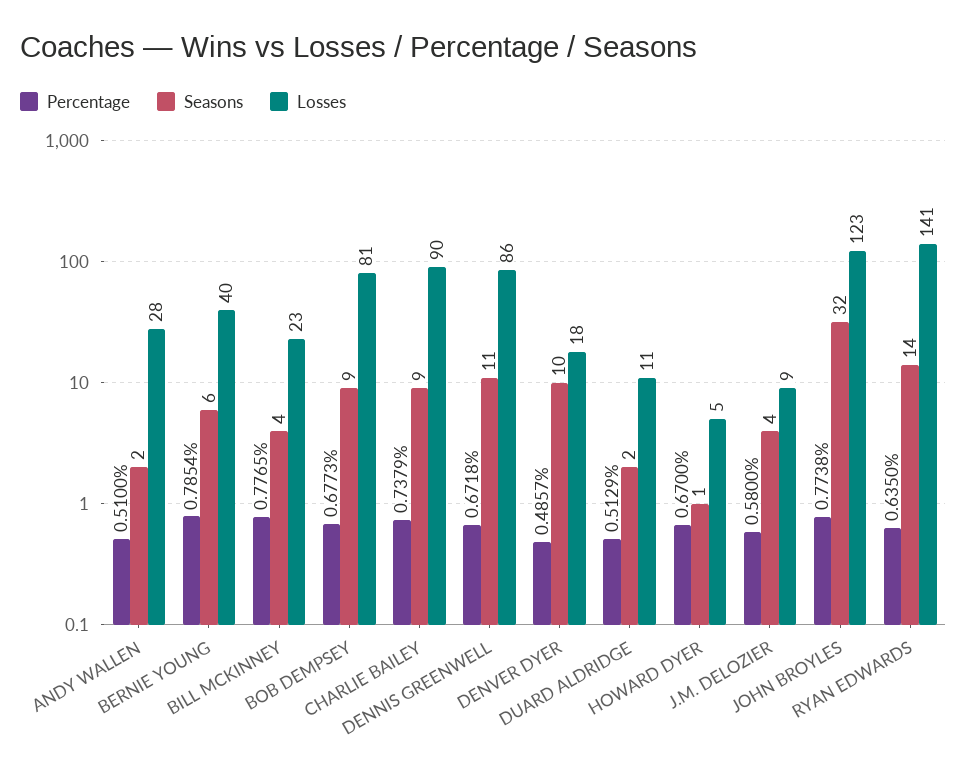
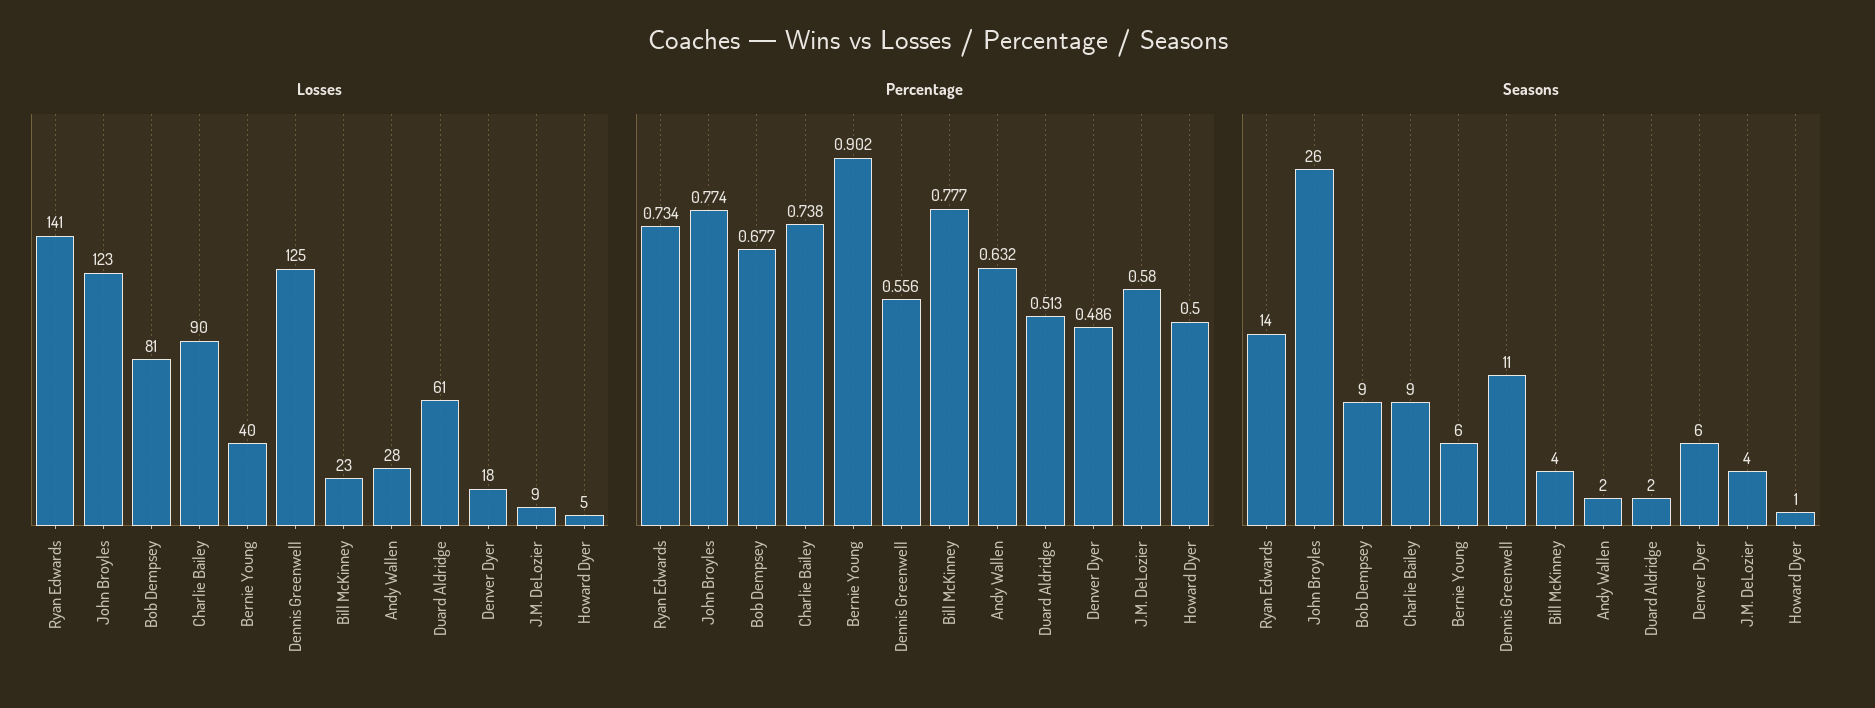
  {
    "Percentage": {
-     "ANDY WALLEN": 0.51,
+     "ANDY WALLEN": 0.632,
-     "BERNIE YOUNG": 0.7854,
+     "BERNIE YOUNG": 0.902,
      "BILL MCKINNEY": 0.7765,
      "BOB DEMPSEY": 0.6773,
      "CHARLIE BAILEY": 0.7379,
-     "DENNIS GREENWELL": 0.6718,
+     "DENNIS GREENWELL": 0.556,
      "DENVER DYER": 0.4857,
      "DUARD ALDRIDGE": 0.5129,
-     "HOWARD DYER": 0.67,
+     "HOWARD DYER": 0.5,
      "J.M. DELOZIER": 0.58,
      "JOHN BROYLES": 0.7738,
-     "RYAN EDWARDS": 0.635
+     "RYAN EDWARDS": 0.734
    },
    "Seasons": {
      "ANDY WALLEN": 2,
      "BERNIE YOUNG": 6,
      "BILL MCKINNEY": 4,
      "BOB DEMPSEY": 9,
      "CHARLIE BAILEY": 9,
      "DENNIS GREENWELL": 11,
-     "DENVER DYER": 10,
+     "DENVER DYER": 6,
      "DUARD ALDRIDGE": 2,
      "HOWARD DYER": 1,
      "J.M. DELOZIER": 4,
-     "JOHN BROYLES": 32,
+     "JOHN BROYLES": 26,
      "RYAN EDWARDS": 14
    },
    "Losses": {
      "ANDY WALLEN": 28,
      "BERNIE YOUNG": 40,
      "BILL MCKINNEY": 23,
      "BOB DEMPSEY": 81,
      "CHARLIE BAILEY": 90,
-     "DENNIS GREENWELL": 86,
+     "DENNIS GREENWELL": 125,
      "DENVER DYER": 18,
-     "DUARD ALDRIDGE": 11,
+     "DUARD ALDRIDGE": 61,
      "HOWARD DYER": 5,
      "J.M. DELOZIER": 9,
      "JOHN BROYLES": 123,
      "RYAN EDWARDS": 141
    }
  }

